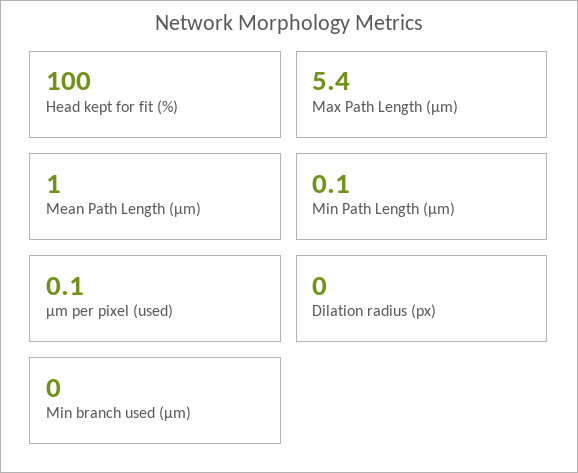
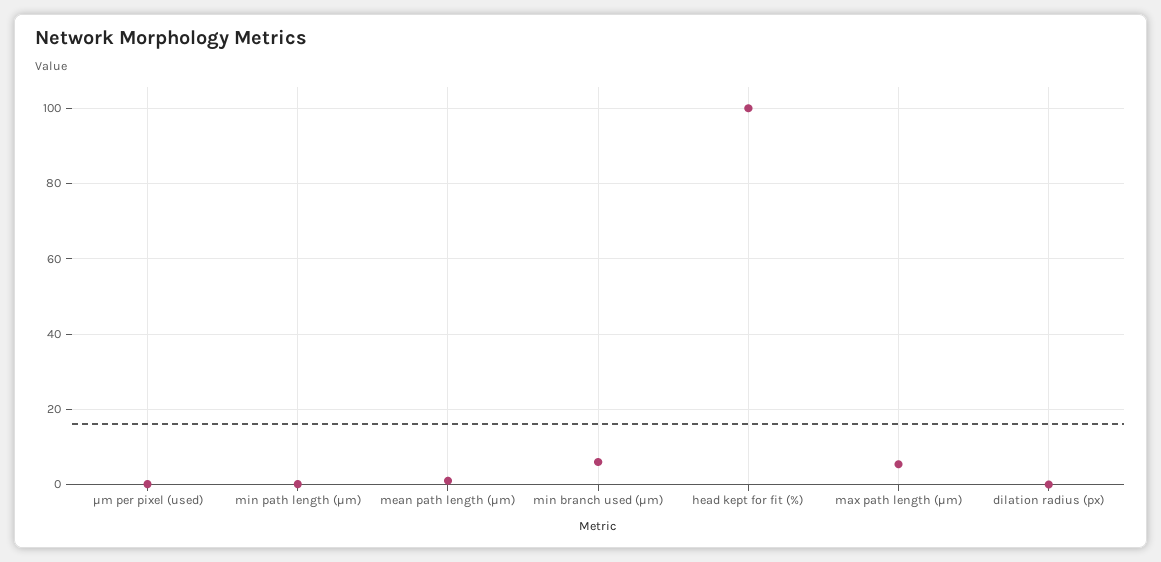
  {
    "Head kept for fit (%)": 100,
    "Max Path Length (µm)": 5.4,
    "Mean Path Length (µm)": 1,
    "Min Path Length (µm)": 0.1,
    "µm per pixel (used)": 0.1,
    "Dilation radius (px)": 0,
-   "Min branch used (µm)": 0
+   "Min branch used (µm)": 6
  }

